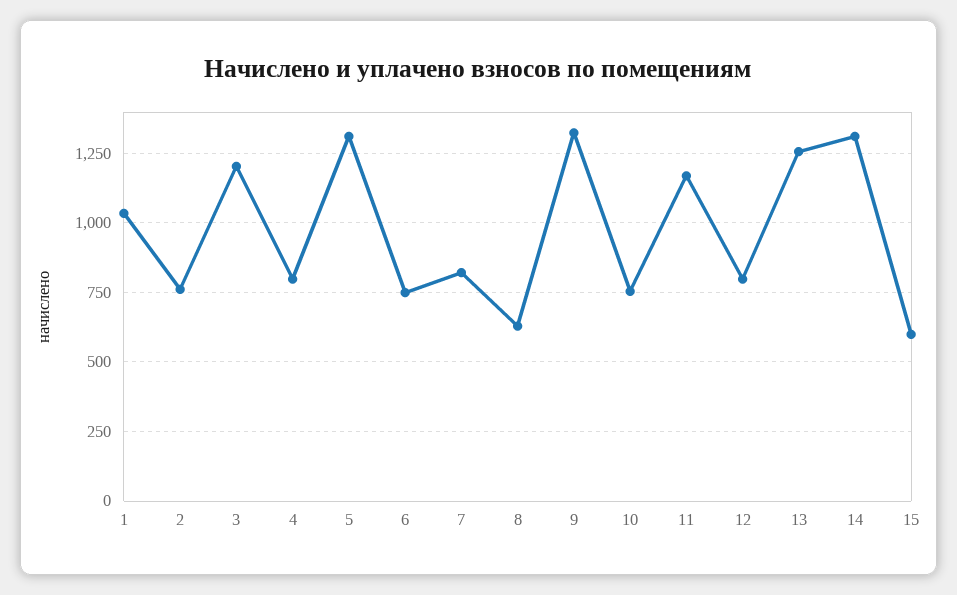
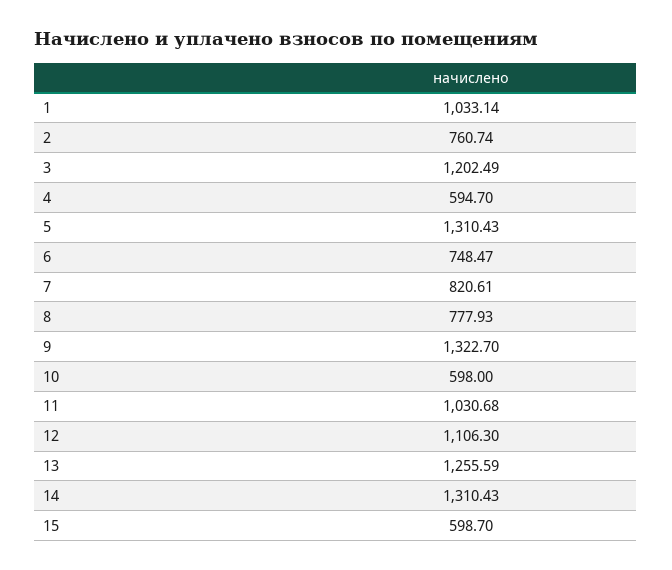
  {
    "1": 1033.14,
    "2": 760.74,
    "3": 1202.49,
-   "4": 800,
+   "4": 594.7,
    "5": 1310.43,
    "6": 748.47,
    "7": 820.61,
-   "8": 625,
+   "8": 777.93,
    "9": 1322.7,
-   "10": 750,
+   "10": 598,
-   "11": 1175,
+   "11": 1030.68,
-   "12": 800,
+   "12": 1106.3,
    "13": 1255.59,
    "14": 1310.43,
    "15": 598.7
  }

